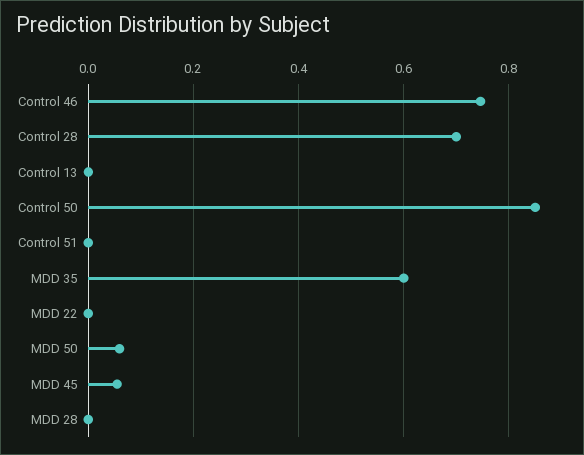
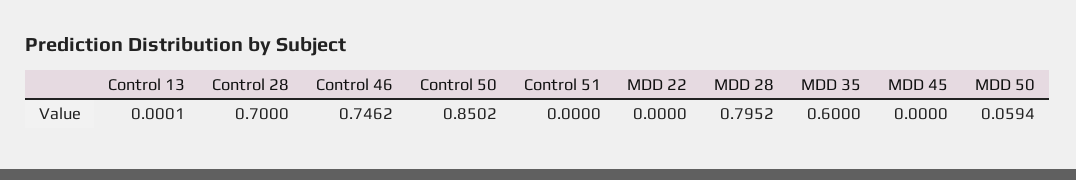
  {
    "Control 46": 0.7462,
    "Control 28": 0.7,
    "Control 13": 0.0001,
    "Control 50": 0.8502,
    "Control 51": 0,
    "MDD 35": 0.6,
    "MDD 22": 0,
    "MDD 50": 0.0594,
-   "MDD 45": 0.06,
+   "MDD 45": 0,
-   "MDD 28": 0
+   "MDD 28": 0.7952
  }

